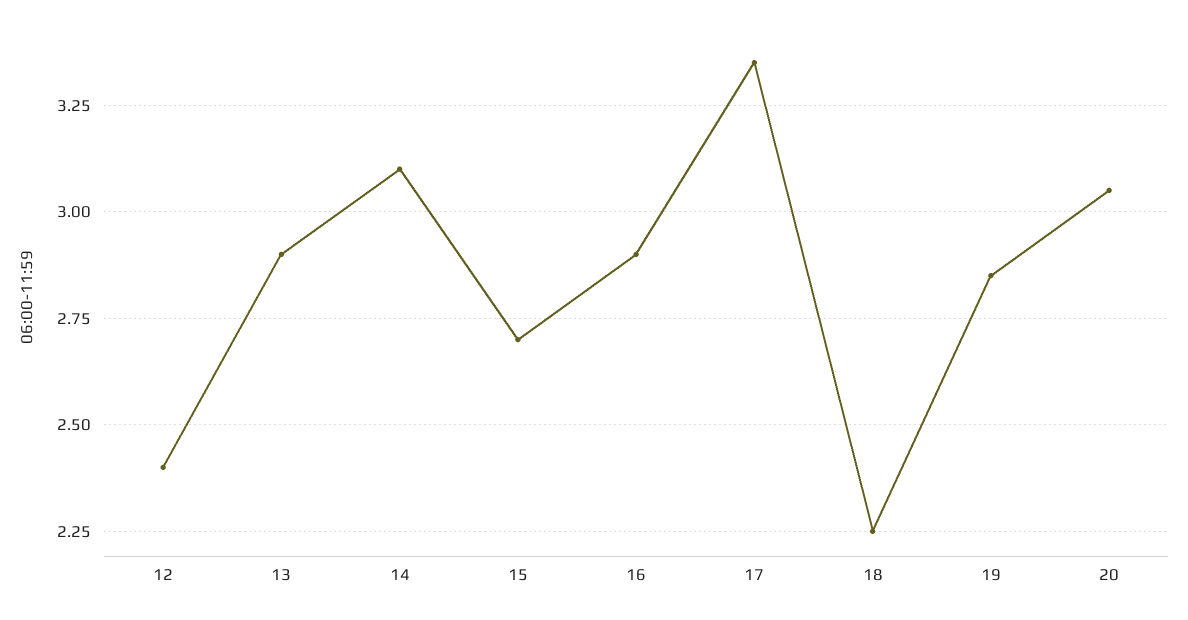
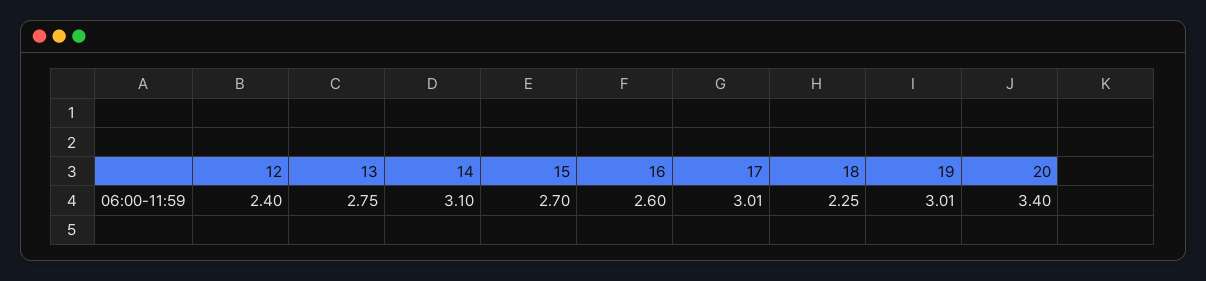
  {
    "12": 2.4,
-   "13": 2.9,
+   "13": 2.75,
    "14": 3.1,
    "15": 2.7,
-   "16": 2.9,
+   "16": 2.6,
-   "17": 3.35,
+   "17": 3.01,
    "18": 2.25,
-   "19": 2.85,
+   "19": 3.01,
-   "20": 3.05
+   "20": 3.4
  }

